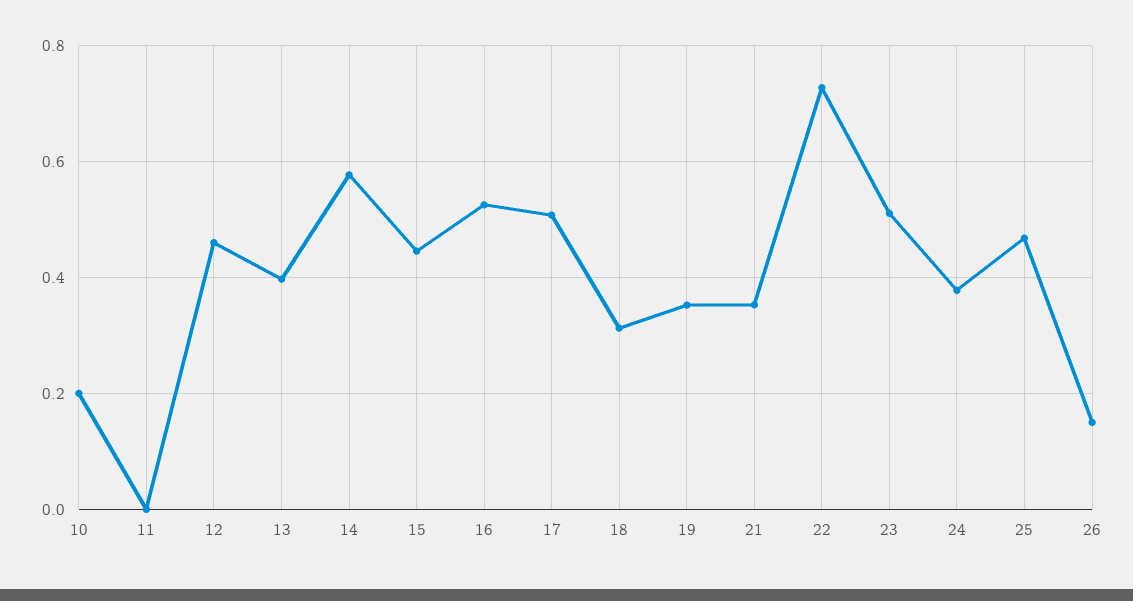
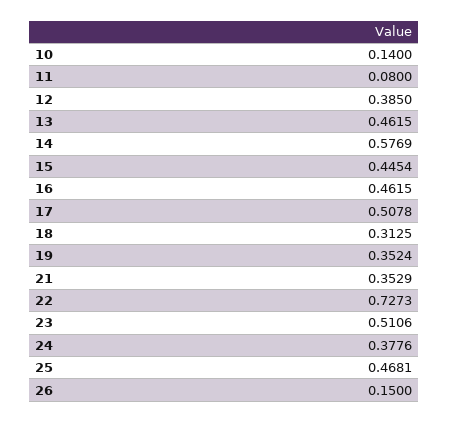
  {
-   "10": 0.2,
+   "10": 0.14,
-   "11": 0,
+   "11": 0.08,
-   "12": 0.46,
+   "12": 0.385,
-   "13": 0.4,
+   "13": 0.4615,
    "14": 0.5769,
    "15": 0.4454,
-   "16": 0.52,
+   "16": 0.4615,
    "17": 0.5078,
    "18": 0.3125,
    "19": 0.3524,
    "21": 0.3529,
    "22": 0.7273,
    "23": 0.5106,
    "24": 0.3776,
    "25": 0.4681,
    "26": 0.15
  }

